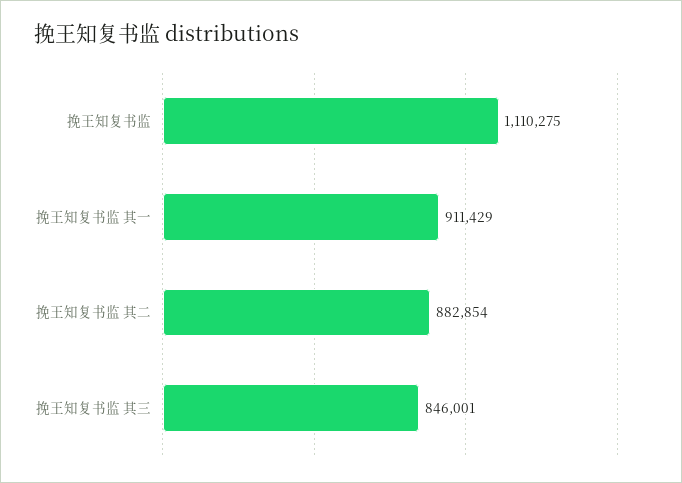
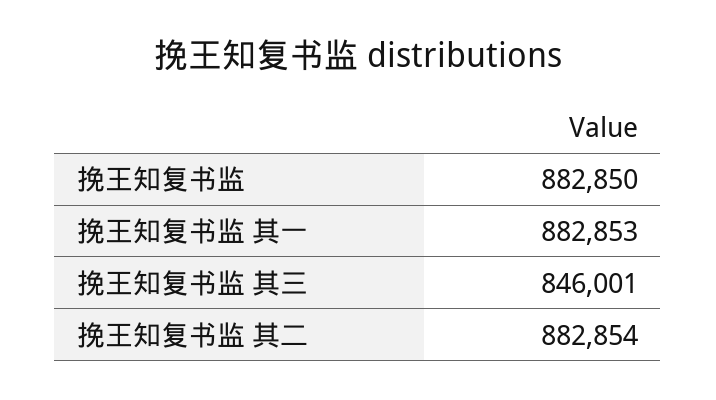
  {
-   "挽王知复书监": 1110275,
+   "挽王知复书监": 882850,
-   "挽王知复书监 其一": 911429,
+   "挽王知复书监 其一": 882853,
    "挽王知复书监 其二": 882854,
    "挽王知复书监 其三": 846001
  }

